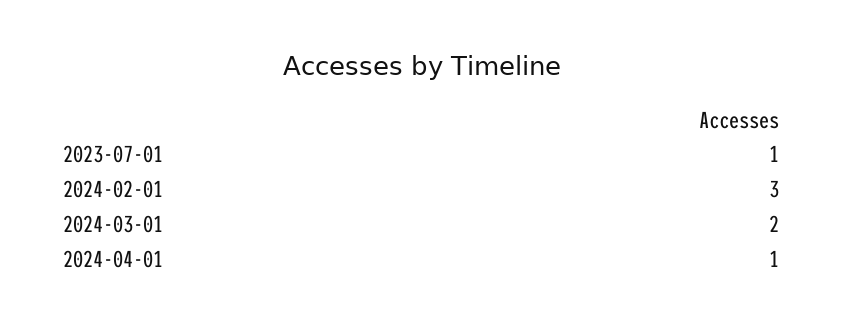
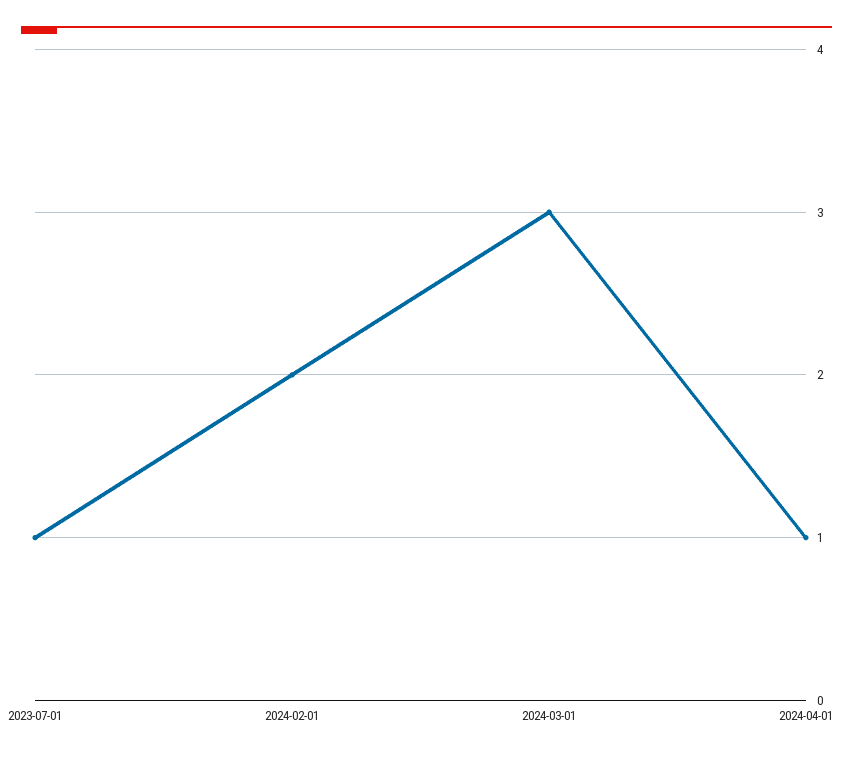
  {
    "2023-07-01": 1,
-   "2024-02-01": 3,
+   "2024-02-01": 2,
-   "2024-03-01": 2,
+   "2024-03-01": 3,
    "2024-04-01": 1
  }

